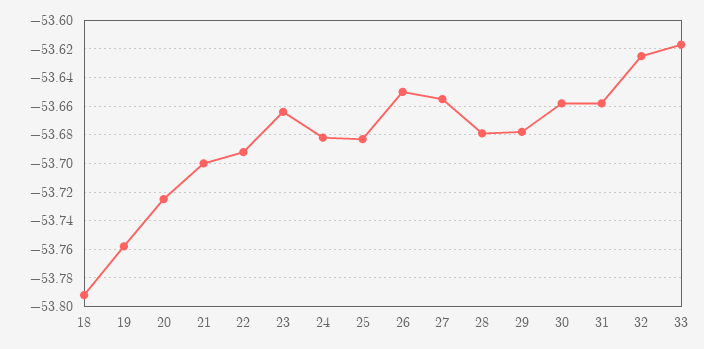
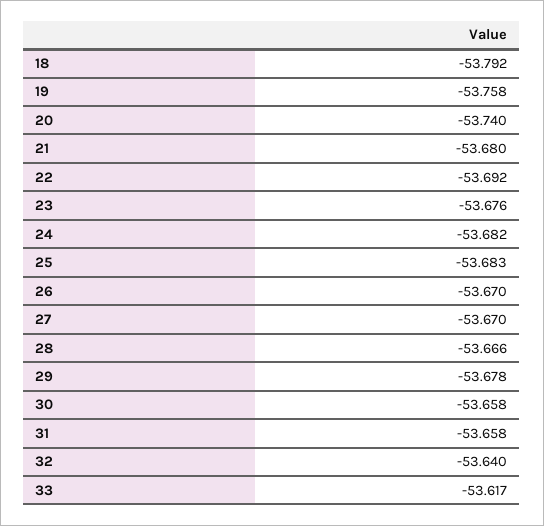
  {
    "18": -53.792,
    "19": -53.758,
-   "20": -53.725,
+   "20": -53.74,
-   "21": -53.7,
+   "21": -53.68,
    "22": -53.692,
-   "23": -53.665,
+   "23": -53.676,
    "24": -53.682,
    "25": -53.683,
-   "26": -53.65,
+   "26": -53.67,
-   "27": -53.655,
+   "27": -53.67,
-   "28": -53.68,
+   "28": -53.666,
    "29": -53.678,
    "30": -53.658,
    "31": -53.658,
-   "32": -53.625,
+   "32": -53.64,
    "33": -53.617
  }

